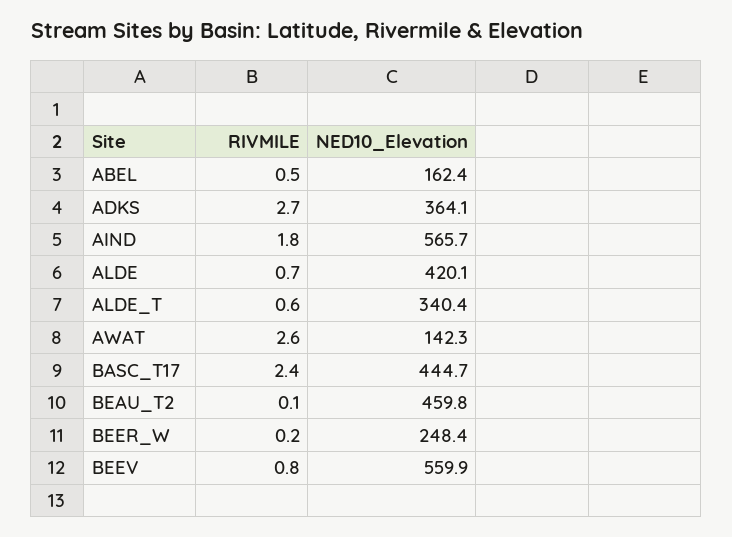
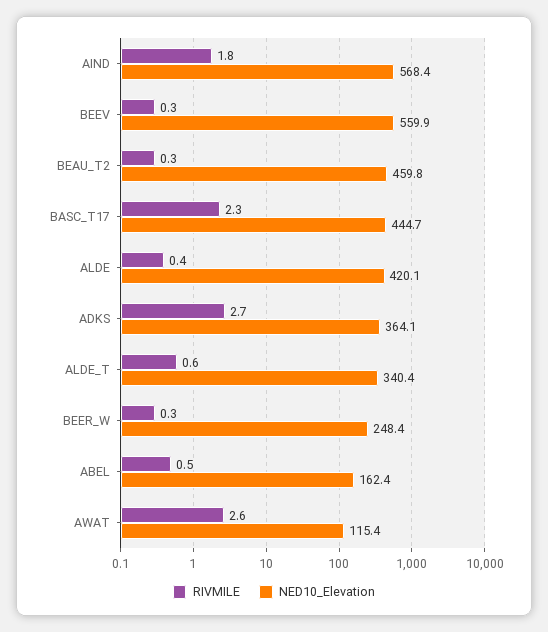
  {
    "RIVMILE": {
      "ABEL": 0.5,
      "ADKS": 2.7,
      "AIND": 1.8,
-     "ALDE": 0.7,
+     "ALDE": 0.4,
      "ALDE_T": 0.6,
      "AWAT": 2.6,
-     "BASC_T17": 2.4,
+     "BASC_T17": 2.3,
-     "BEAU_T2": 0.1,
+     "BEAU_T2": 0.3,
-     "BEER_W": 0.2,
+     "BEER_W": 0.3,
-     "BEEV": 0.8
+     "BEEV": 0.3
    },
    "NED10_Elevation": {
      "ABEL": 162.4,
      "ADKS": 364.1,
-     "AIND": 565.7,
+     "AIND": 568.4,
      "ALDE": 420.1,
      "ALDE_T": 340.4,
-     "AWAT": 142.3,
+     "AWAT": 115.4,
      "BASC_T17": 444.7,
      "BEAU_T2": 459.8,
      "BEER_W": 248.4,
      "BEEV": 559.9
    }
  }

